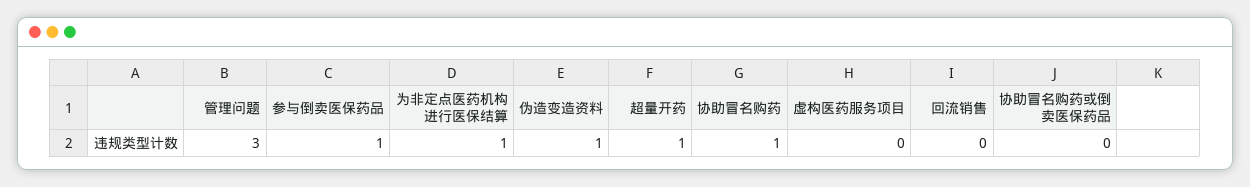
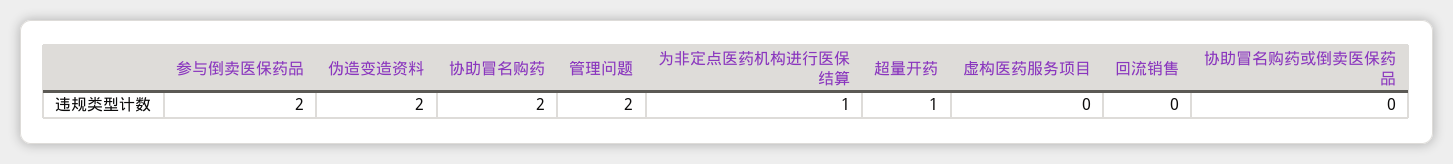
  {
-   "管理问题": 3,
+   "管理问题": 2,
-   "参与倒卖医保药品": 1,
+   "参与倒卖医保药品": 2,
    "为非定点医药机构进行医保结算": 1,
-   "伪造变造资料": 1,
+   "伪造变造资料": 2,
    "超量开药": 1,
-   "协助冒名购药": 1,
+   "协助冒名购药": 2,
    "虚构医药服务项目": 0,
    "回流销售": 0,
    "协助冒名购药或倒卖医保药品": 0
  }

